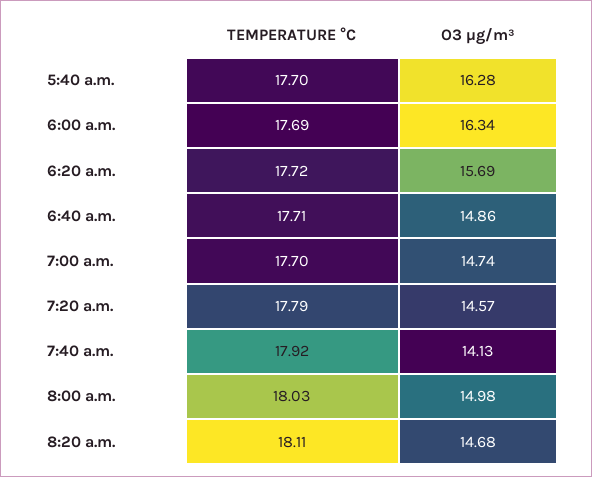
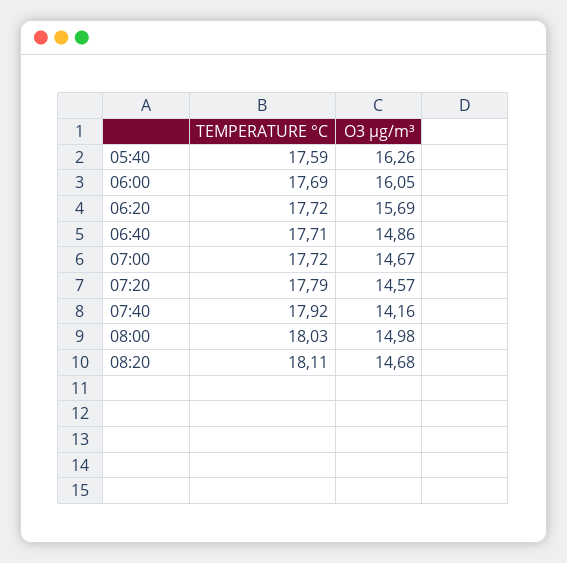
  {
    "TEMPERATURE °C": {
-     "5:40 a.m.": 17.7,
+     "5:40 a.m.": 17.59,
      "6:00 a.m.": 17.69,
      "6:20 a.m.": 17.72,
      "6:40 a.m.": 17.71,
-     "7:00 a.m.": 17.7,
+     "7:00 a.m.": 17.72,
      "7:20 a.m.": 17.79,
      "7:40 a.m.": 17.92,
      "8:00 a.m.": 18.03,
      "8:20 a.m.": 18.11
    },
    "O3 µg/m³": {
-     "5:40 a.m.": 16.28,
+     "5:40 a.m.": 16.26,
-     "6:00 a.m.": 16.34,
+     "6:00 a.m.": 16.05,
      "6:20 a.m.": 15.69,
      "6:40 a.m.": 14.86,
-     "7:00 a.m.": 14.74,
+     "7:00 a.m.": 14.67,
      "7:20 a.m.": 14.57,
-     "7:40 a.m.": 14.13,
+     "7:40 a.m.": 14.16,
      "8:00 a.m.": 14.98,
      "8:20 a.m.": 14.68
    }
  }

